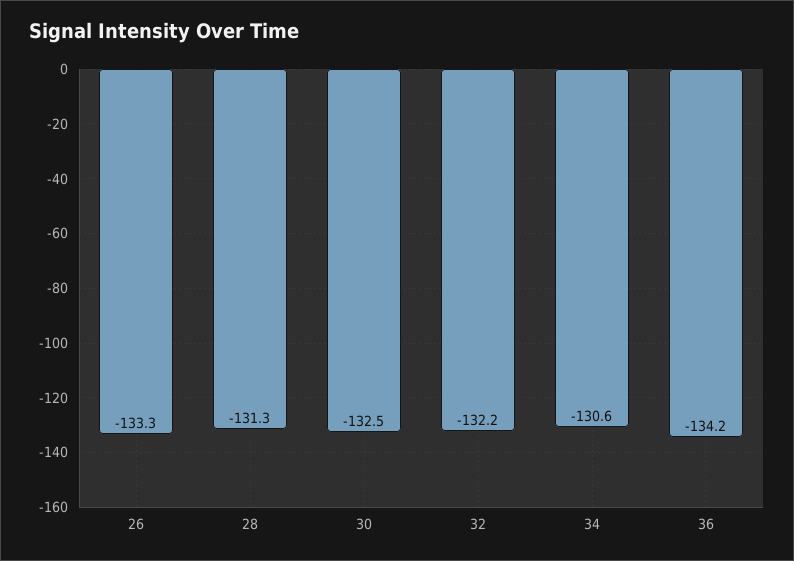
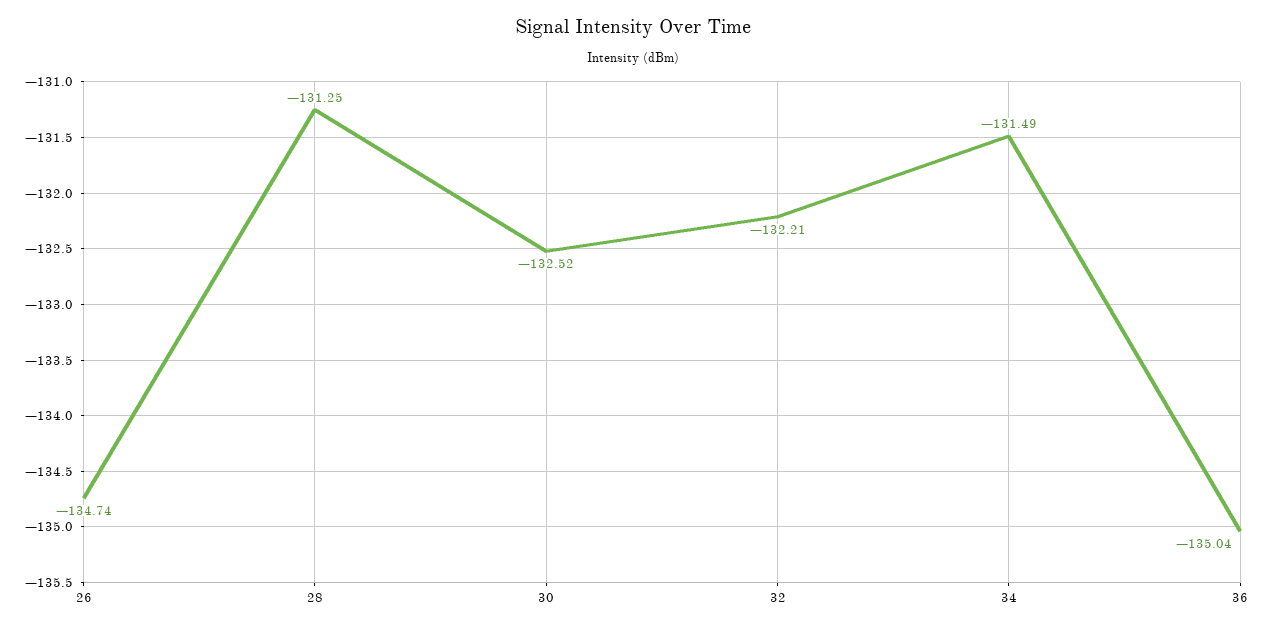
  {
-   "26": -133.3,
+   "26": -134.74,
    "28": -131.25,
    "30": -132.52,
    "32": -132.21,
-   "34": -130.6,
+   "34": -131.49,
-   "36": -134.2
+   "36": -135.04
  }

